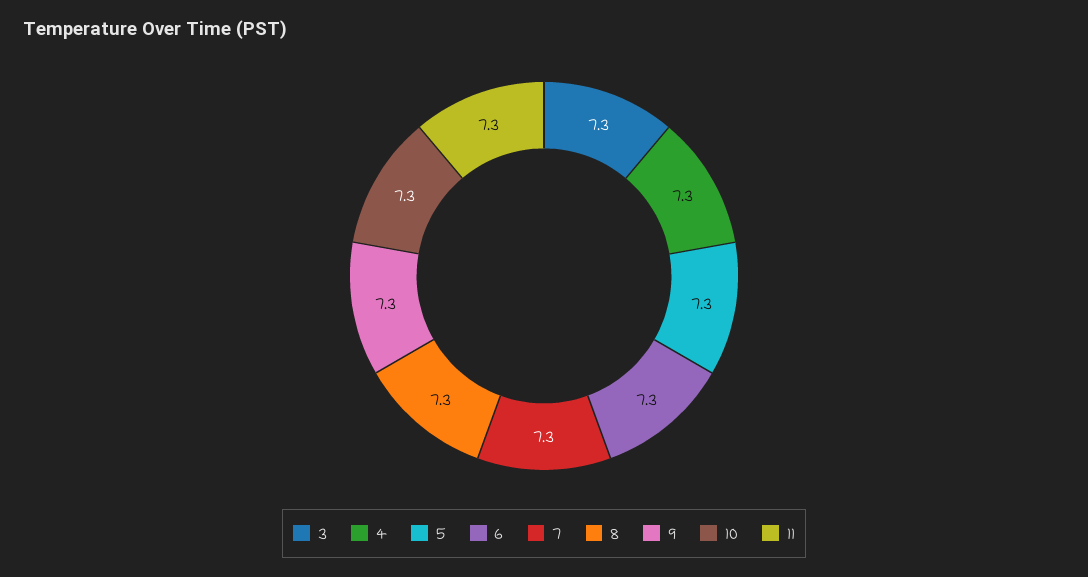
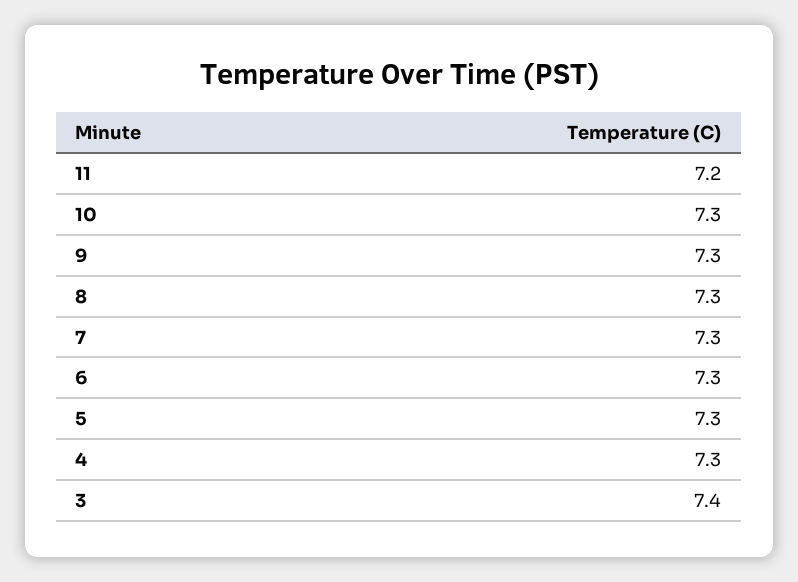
  {
-   "3": 7.3,
+   "3": 7.4,
    "4": 7.3,
    "5": 7.3,
    "6": 7.3,
    "7": 7.3,
    "8": 7.3,
    "9": 7.3,
    "10": 7.3,
-   "11": 7.3
+   "11": 7.2
  }

